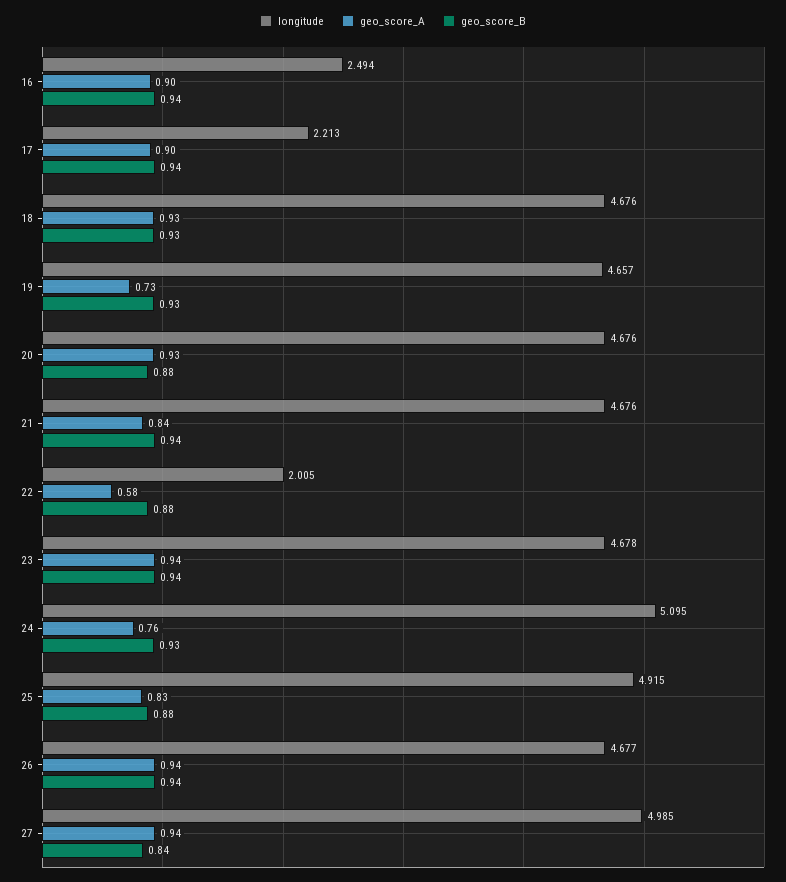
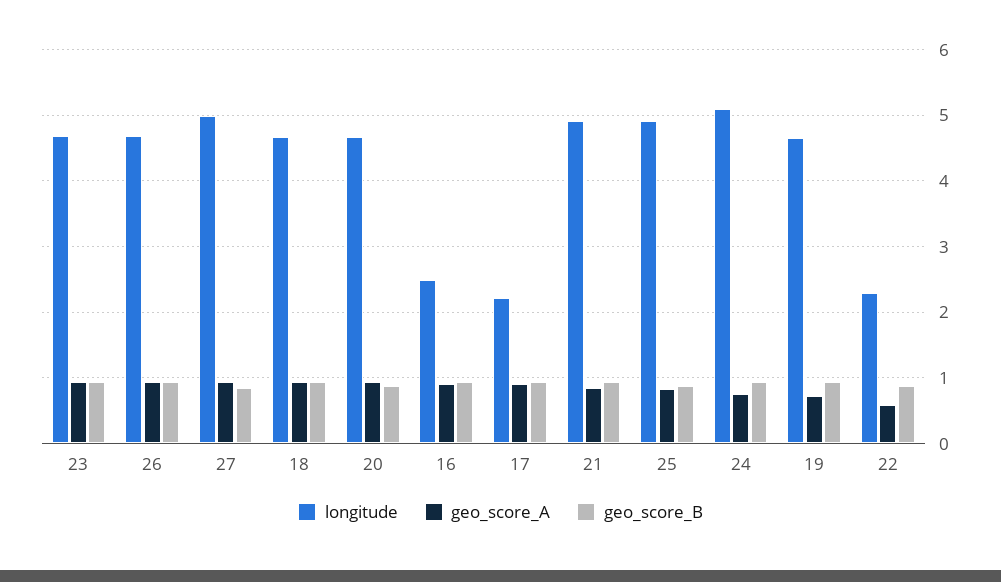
  {
    "longitude": {
      "16": 2.494,
      "17": 2.213,
      "18": 4.676,
      "19": 4.657,
      "20": 4.676,
-     "21": 4.676,
+     "21": 4.9,
-     "22": 2.005,
+     "22": 2.3,
      "23": 4.678,
      "24": 5.095,
      "25": 4.915,
      "26": 4.677,
      "27": 4.985
    },
    "geo_score_A": {
      "16": 0.9,
      "17": 0.9,
      "18": 0.93,
      "19": 0.73,
      "20": 0.93,
      "21": 0.84,
      "22": 0.58,
      "23": 0.94,
      "24": 0.76,
      "25": 0.83,
      "26": 0.94,
      "27": 0.94
    },
    "geo_score_B": {
      "16": 0.94,
      "17": 0.94,
      "18": 0.93,
      "19": 0.93,
      "20": 0.88,
      "21": 0.94,
      "22": 0.88,
      "23": 0.94,
      "24": 0.93,
      "25": 0.88,
      "26": 0.94,
      "27": 0.84
    }
  }

